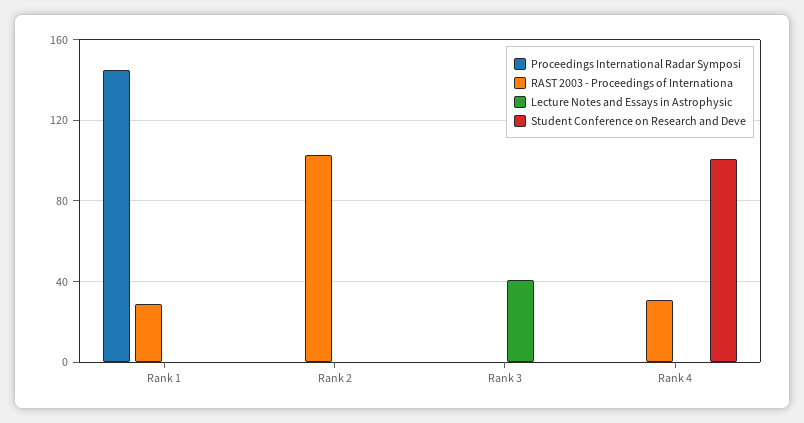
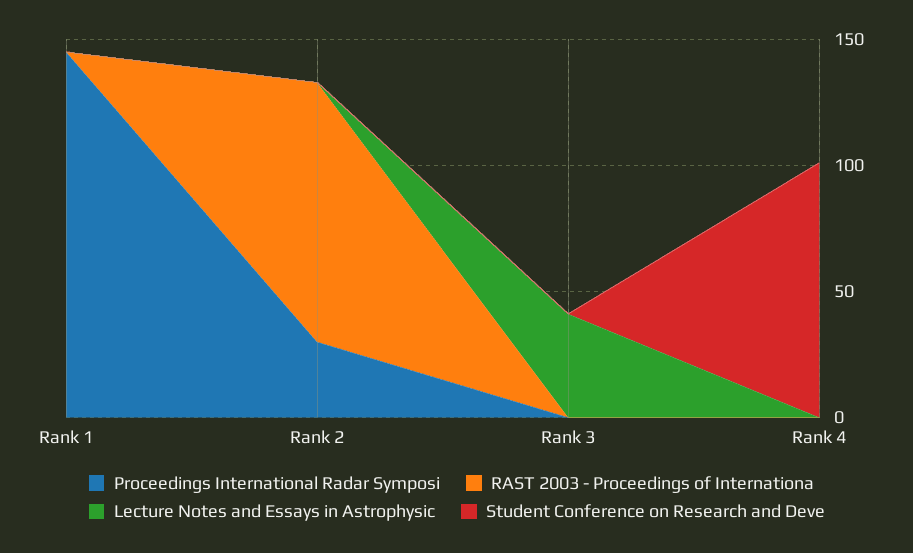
  {
    "Proceedings International Radar Symposi": {
      "Rank 1": 145,
-     "Rank 2": 0,
+     "Rank 2": 30,
      "Rank 3": 0,
      "Rank 4": 0
    },
    "RAST 2003 - Proceedings of Internationa": {
-     "Rank 1": 30,
+     "Rank 1": 0,
      "Rank 2": 105,
      "Rank 3": 0,
-     "Rank 4": 30
+     "Rank 4": 0
    },
    "Lecture Notes and Essays in Astrophysic": {
      "Rank 1": 0,
      "Rank 2": 0,
      "Rank 3": 40,
      "Rank 4": 0
    },
    "Student Conference on Research and Deve": {
      "Rank 1": 0,
      "Rank 2": 0,
      "Rank 3": 0,
      "Rank 4": 100
    }
  }

